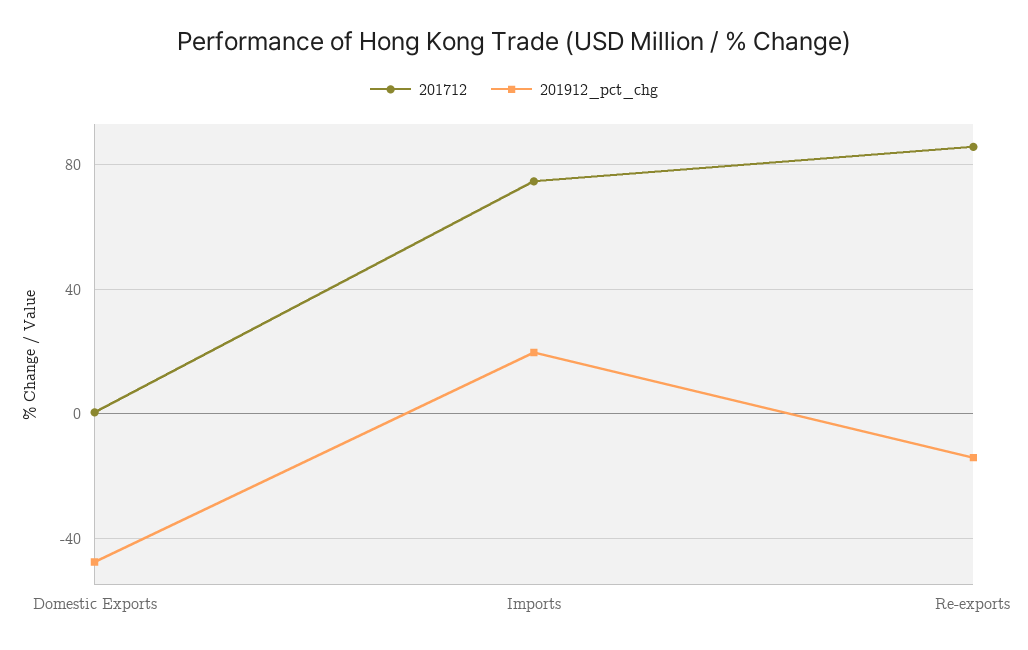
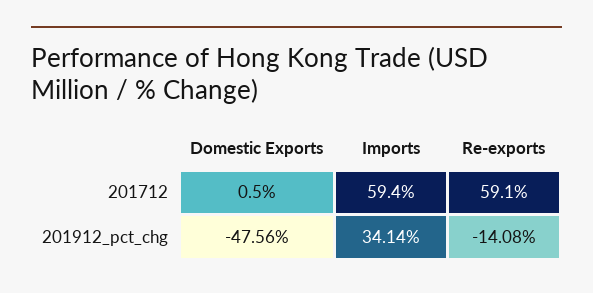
  {
    "201712": {
      "Domestic Exports": 0.5,
-     "Imports": 75,
+     "Imports": 59.4,
-     "Re-exports": 85
+     "Re-exports": 59.1
    },
    "201912_pct_chg": {
      "Domestic Exports": -47.56,
-     "Imports": 20,
+     "Imports": 34.14,
      "Re-exports": -14.08
    }
  }

